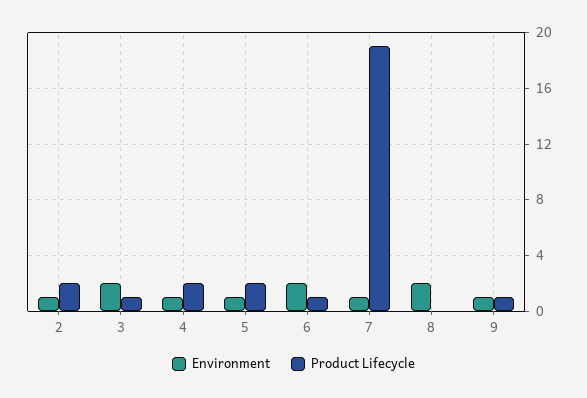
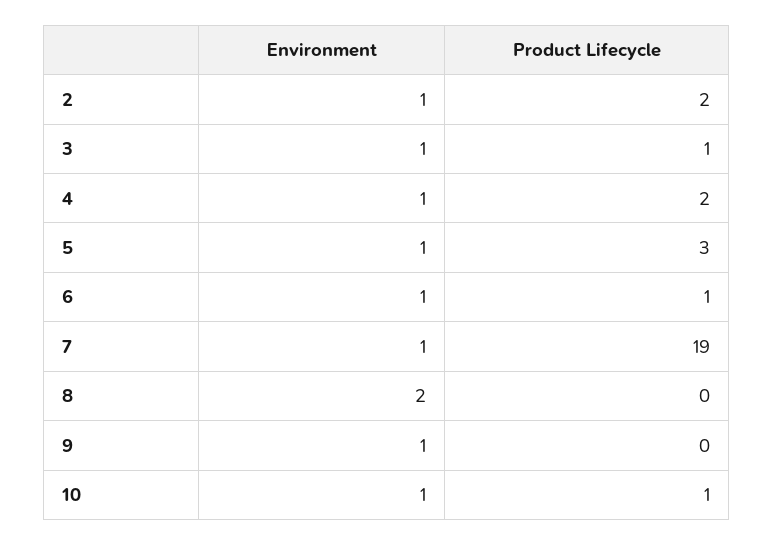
  {
    "Environment": {
      "2": 1,
-     "3": 2,
+     "3": 1,
      "4": 1,
      "5": 1,
-     "6": 2,
+     "6": 1,
      "7": 1,
      "8": 2,
-     "9": 1
+     "9": 1,
+     "10": 1
    },
    "Product Lifecycle": {
      "2": 2,
      "3": 1,
      "4": 2,
-     "5": 2,
+     "5": 3,
      "6": 1,
      "7": 19,
      "8": 0,
-     "9": 1
+     "9": 0,
+     "10": 1
    }
  }

